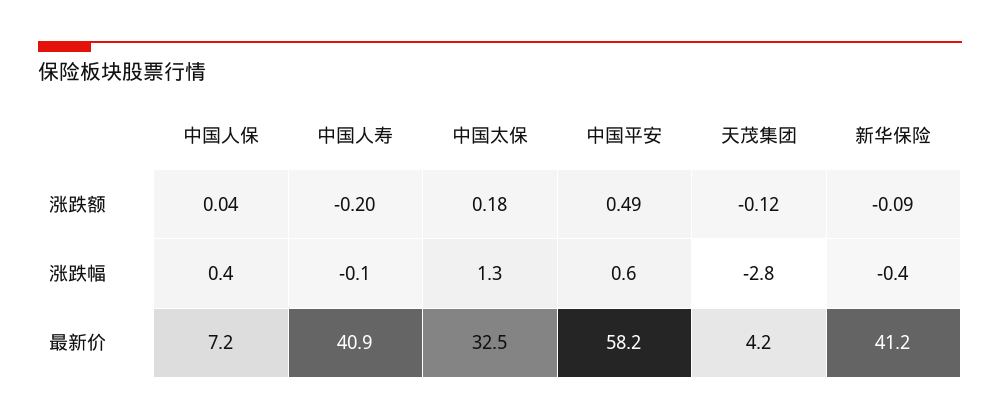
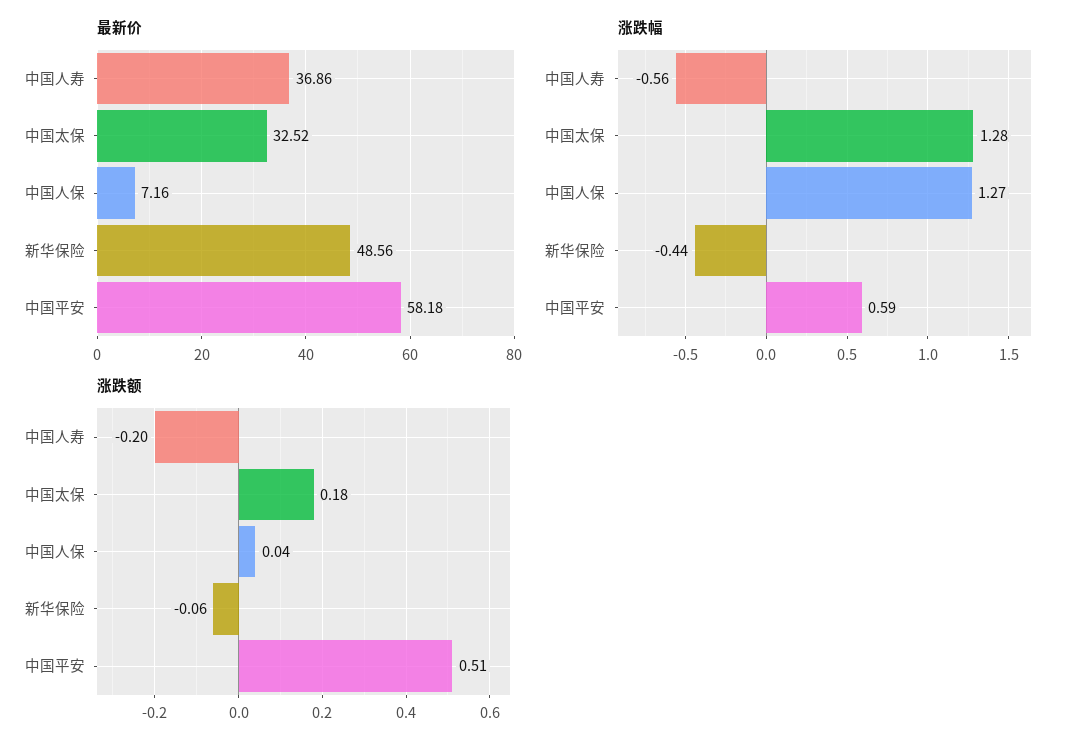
  {
    "涨跌额": {
      "中国人保": 0.04,
      "中国人寿": -0.2,
      "中国太保": 0.18,
-     "中国平安": 0.49,
+     "中国平安": 0.51,
-     "天茂集团": -0.12,
-     "新华保险": -0.09
+     "新华保险": -0.06
    },
    "涨跌幅": {
-     "中国人保": 0.4,
+     "中国人保": 1.27,
-     "中国人寿": -0.1,
+     "中国人寿": -0.56,
      "中国太保": 1.28,
      "中国平安": 0.59,
-     "天茂集团": -2.8,
      "新华保险": -0.44
    },
    "最新价": {
      "中国人保": 7.16,
-     "中国人寿": 40.9,
+     "中国人寿": 36.86,
      "中国太保": 32.52,
      "中国平安": 58.18,
-     "天茂集团": 4.2,
-     "新华保险": 41.2
+     "新华保险": 48.56
    }
  }

